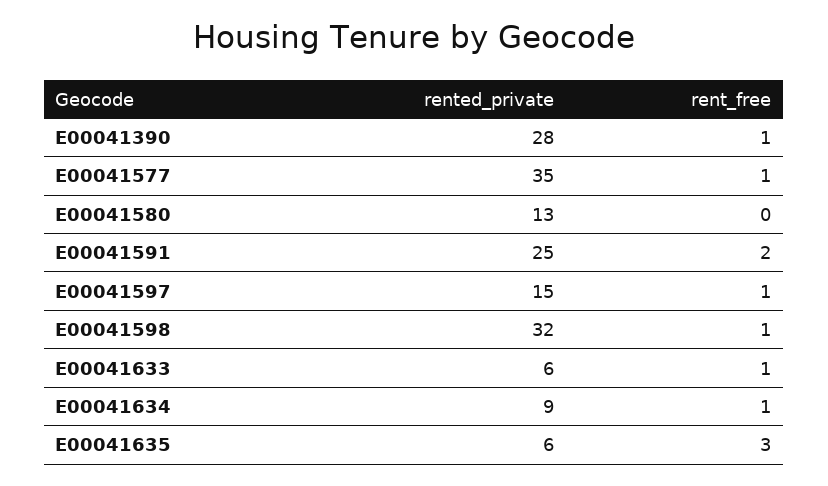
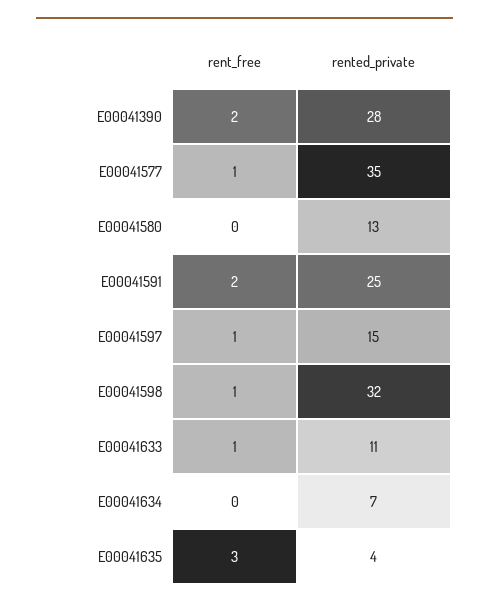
  {
    "rented_private": {
      "E00041390": 28,
      "E00041577": 35,
      "E00041580": 13,
      "E00041591": 25,
      "E00041597": 15,
      "E00041598": 32,
-     "E00041633": 6,
+     "E00041633": 11,
-     "E00041634": 9,
+     "E00041634": 7,
-     "E00041635": 6
+     "E00041635": 4
    },
    "rent_free": {
-     "E00041390": 1,
+     "E00041390": 2,
      "E00041577": 1,
      "E00041580": 0,
      "E00041591": 2,
      "E00041597": 1,
      "E00041598": 1,
      "E00041633": 1,
-     "E00041634": 1,
+     "E00041634": 0,
      "E00041635": 3
    }
  }

